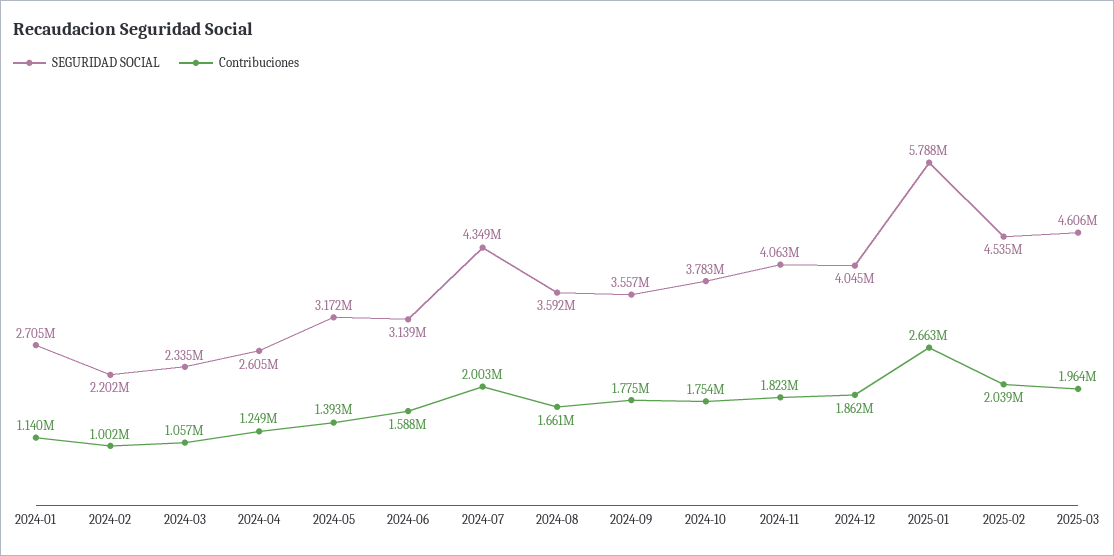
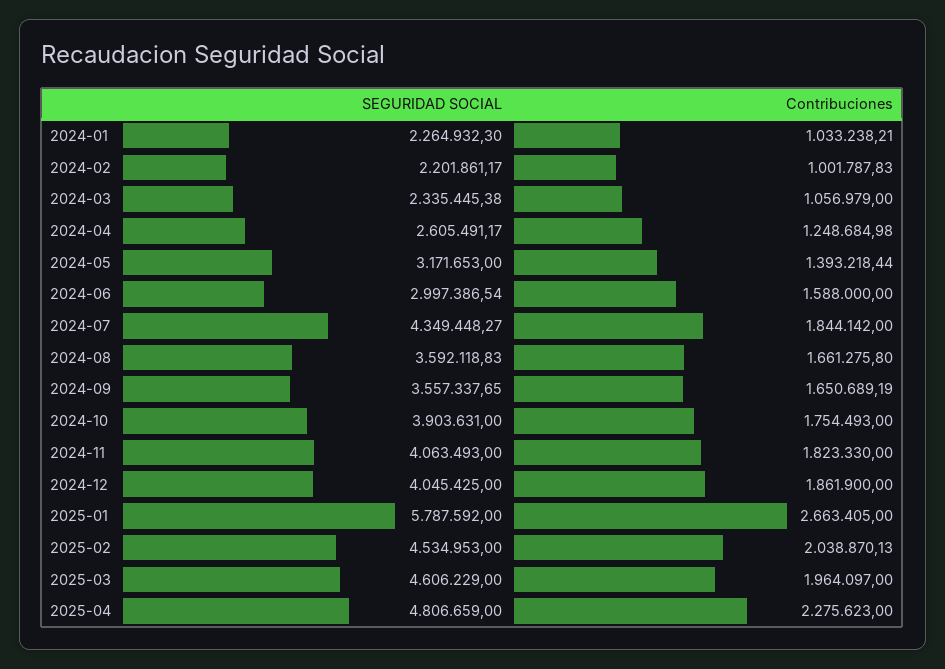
  {
    "SEGURIDAD SOCIAL": {
-     "2024-01": 2705000,
+     "2024-01": 2264932.3,
      "2024-02": 2201861.17,
      "2024-03": 2335445.38,
      "2024-04": 2605491.17,
      "2024-05": 3171653,
-     "2024-06": 3139000,
+     "2024-06": 2997386.54,
      "2024-07": 4349448.27,
      "2024-08": 3592118.83,
      "2024-09": 3557337.65,
-     "2024-10": 3783000,
+     "2024-10": 3903631,
      "2024-11": 4063493,
      "2024-12": 4045425,
      "2025-01": 5787592,
      "2025-02": 4534953,
-     "2025-03": 4606229
+     "2025-03": 4606229,
+     "2025-04": 4806659
    },
    "Contribuciones": {
-     "2024-01": 1140000,
+     "2024-01": 1033238.21,
      "2024-02": 1001787.83,
      "2024-03": 1056979,
      "2024-04": 1248684.98,
      "2024-05": 1393218.44,
      "2024-06": 1588000,
-     "2024-07": 2003000,
+     "2024-07": 1844142,
      "2024-08": 1661275.8,
-     "2024-09": 1775000,
+     "2024-09": 1650689.19,
      "2024-10": 1754493,
      "2024-11": 1823330,
      "2024-12": 1861900,
      "2025-01": 2663405,
      "2025-02": 2038870.13,
-     "2025-03": 1964097
+     "2025-03": 1964097,
+     "2025-04": 2275623
    }
  }

